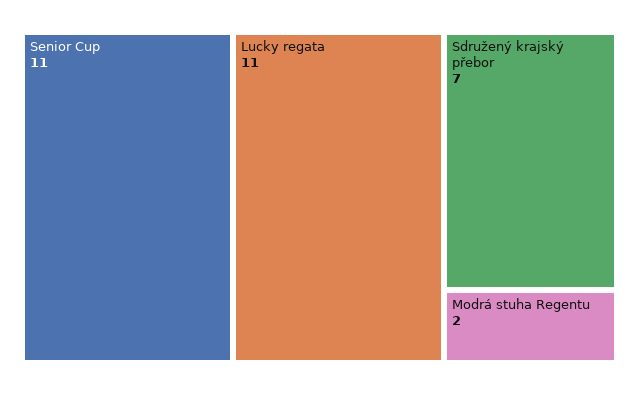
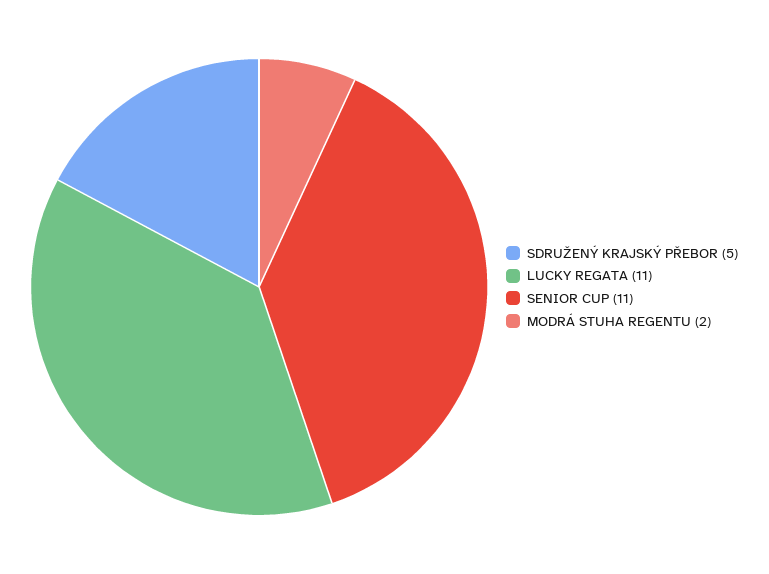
  {
    "Senior Cup": 11,
    "Lucky regata": 11,
-   "Sdružený krajský přebor": 7,
+   "Sdružený krajský přebor": 5,
    "Modrá stuha Regentu": 2
  }

